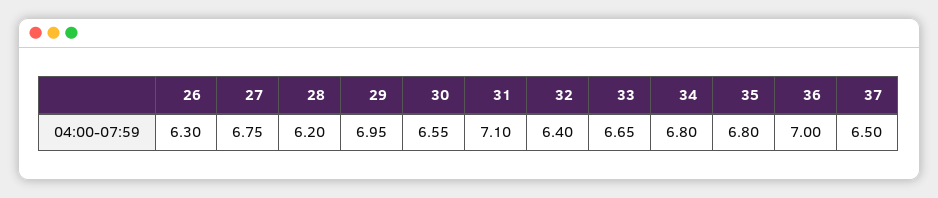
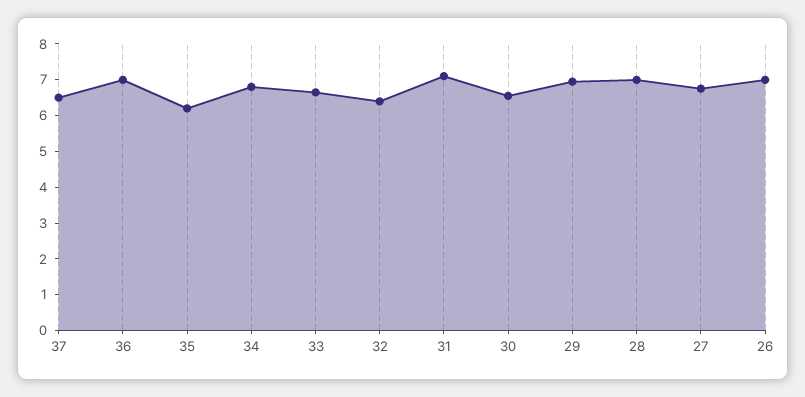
  {
-   "26": 6.3,
+   "26": 7,
    "27": 6.75,
-   "28": 6.2,
+   "28": 7,
    "29": 6.95,
    "30": 6.55,
    "31": 7.1,
    "32": 6.4,
    "33": 6.65,
    "34": 6.8,
-   "35": 6.8,
+   "35": 6.25,
    "36": 7,
    "37": 6.5
  }

